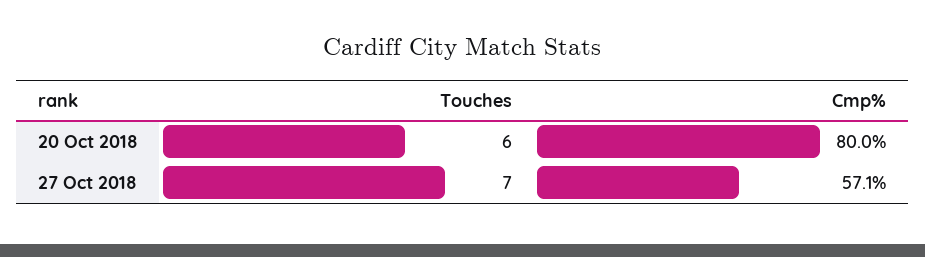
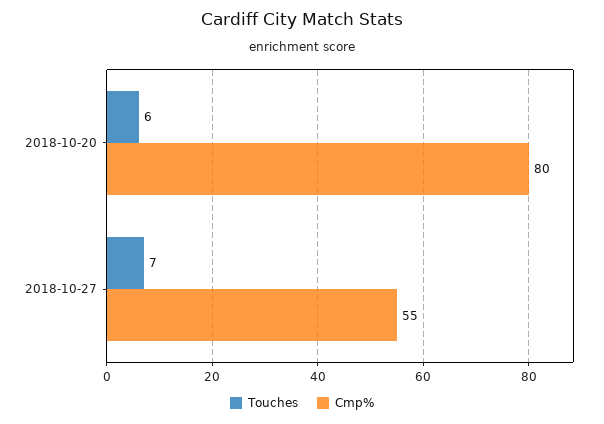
  {
    "Touches": {
      "20 Oct 2018": 6,
      "27 Oct 2018": 7
    },
    "Cmp%": {
      "20 Oct 2018": 80,
-     "27 Oct 2018": 57.1
+     "27 Oct 2018": 55
    }
  }

